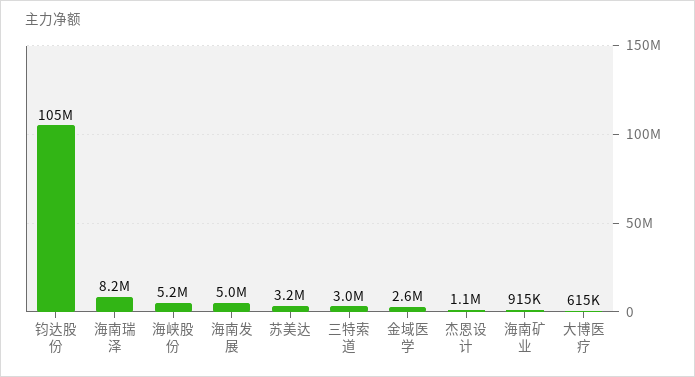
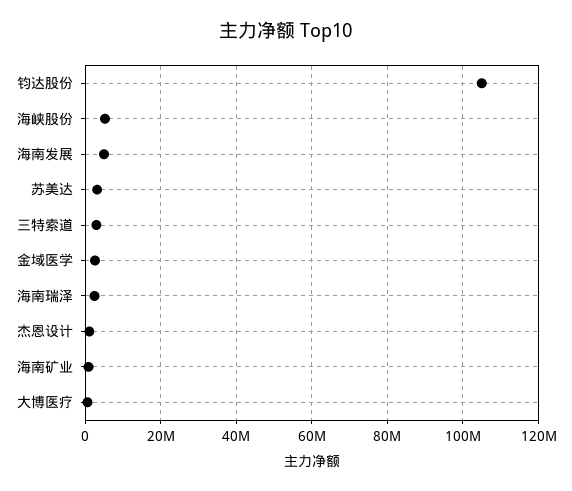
  {
    "钧达股份": 105000000,
-   "海南瑞泽": 8200000,
+   "海南瑞泽": 2000000,
    "海峡股份": 5200000,
    "海南发展": 5000000,
    "苏美达": 3200000,
    "三特索道": 3000000,
    "金域医学": 2600000,
    "杰恩设计": 1100000,
    "海南矿业": 915000,
    "大博医疗": 615000
  }

